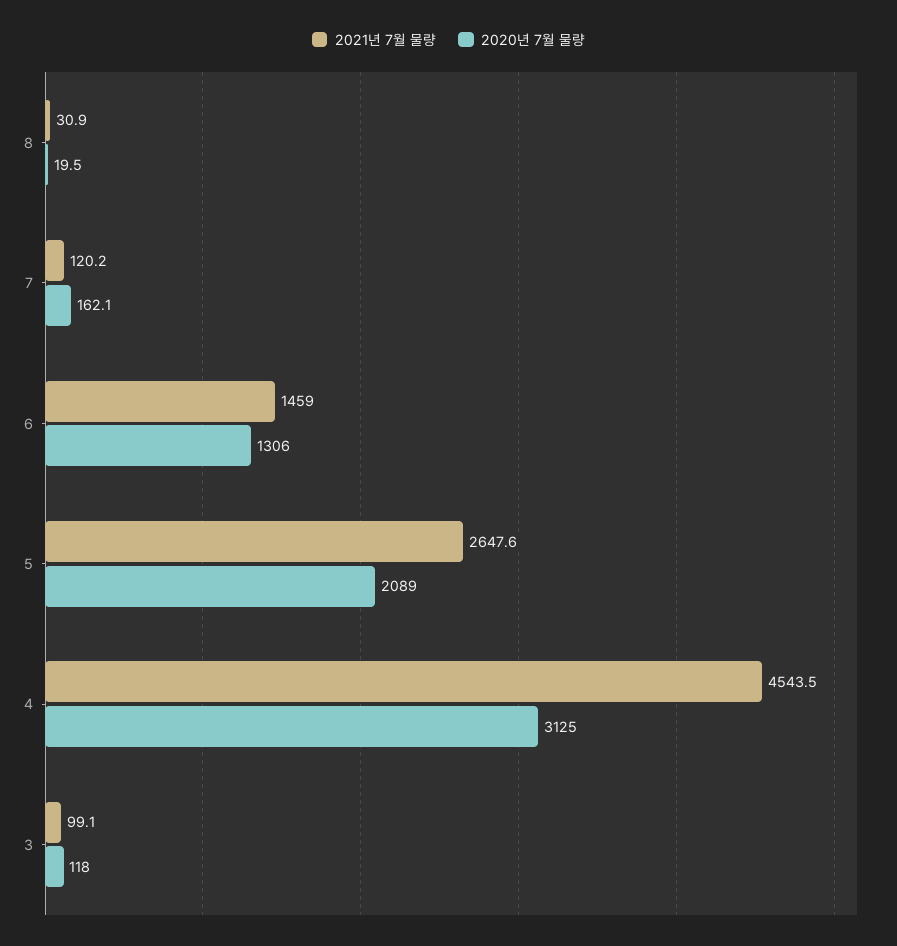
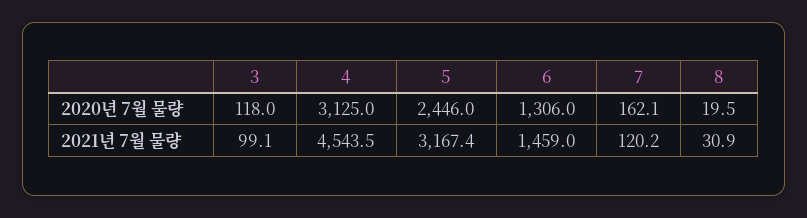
  {
    "2021년 7월 물량": {
      "8": 30.9,
      "7": 120.2,
      "6": 1459,
-     "5": 2647.6,
+     "5": 3167.4,
      "4": 4543.5,
      "3": 99.1
    },
    "2020년 7월 물량": {
      "8": 19.5,
      "7": 162.1,
      "6": 1306,
-     "5": 2089,
+     "5": 2446,
      "4": 3125,
      "3": 118
    }
  }

